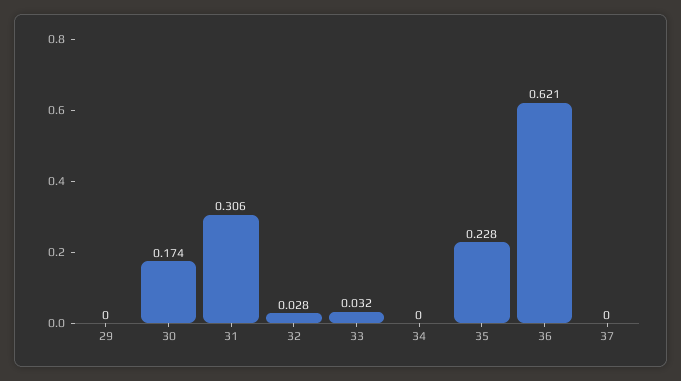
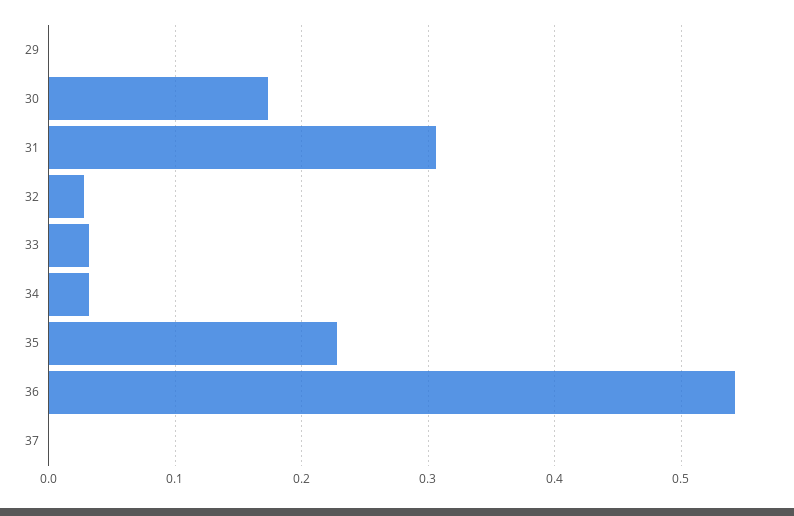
  {
    "29": 0,
    "30": 0.174,
    "31": 0.306,
    "32": 0.028,
    "33": 0.032,
-   "34": 0,
+   "34": 0.03,
    "35": 0.228,
-   "36": 0.621,
+   "36": 0.54,
    "37": 0
  }

